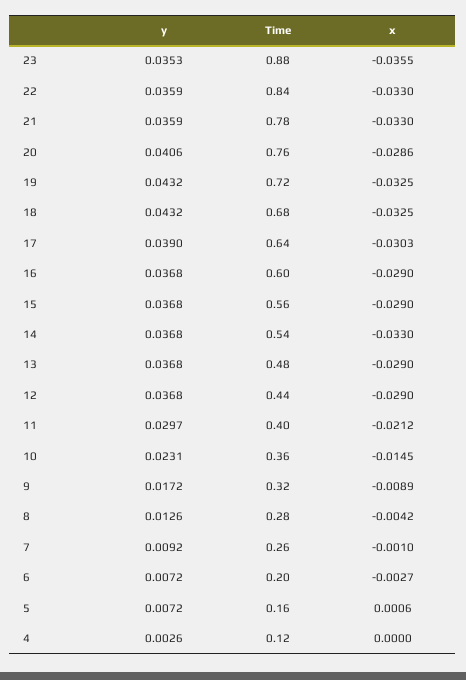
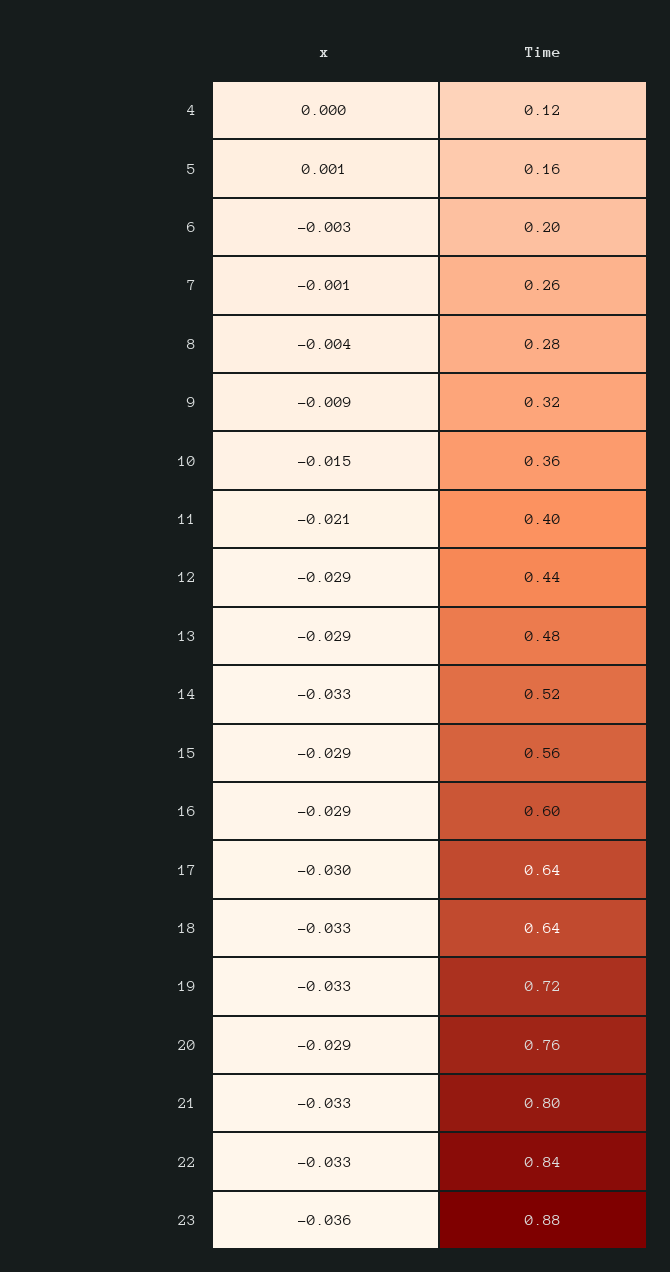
  {
-   "y": {
-     "23": 0.0353,
-     "22": 0.0359,
-     "21": 0.0359,
-     "20": 0.0406,
-     "19": 0.0432,
-     "18": 0.0432,
-     "17": 0.039,
-     "16": 0.0368,
-     "15": 0.0368,
-     "14": 0.0368,
-     "13": 0.0368,
-     "12": 0.0368,
-     "11": 0.0297,
-     "10": 0.0231,
-     "9": 0.0172,
-     "8": 0.0126,
-     "7": 0.0092,
-     "6": 0.0072,
-     "5": 0.0072,
-     "4": 0.0026
-   },
    "Time": {
      "23": 0.88,
      "22": 0.84,
-     "21": 0.78,
+     "21": 0.8,
      "20": 0.76,
      "19": 0.72,
-     "18": 0.68,
+     "18": 0.64,
      "17": 0.64,
      "16": 0.6,
      "15": 0.56,
-     "14": 0.54,
+     "14": 0.52,
      "13": 0.48,
      "12": 0.44,
      "11": 0.4,
      "10": 0.36,
      "9": 0.32,
      "8": 0.28,
      "7": 0.26,
      "6": 0.2,
      "5": 0.16,
      "4": 0.12
    },
    "x": {
      "23": -0.0355,
      "22": -0.033,
      "21": -0.033,
      "20": -0.0286,
      "19": -0.0325,
      "18": -0.0325,
      "17": -0.0303,
      "16": -0.029,
      "15": -0.029,
      "14": -0.033,
      "13": -0.029,
      "12": -0.029,
      "11": -0.0212,
      "10": -0.0145,
      "9": -0.0089,
      "8": -0.0042,
      "7": -0.001,
      "6": -0.0027,
      "5": 0.0006,
      "4": 0
    }
  }

